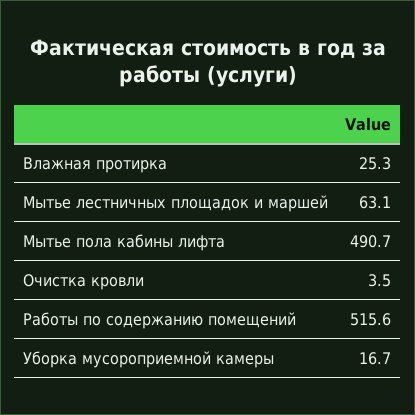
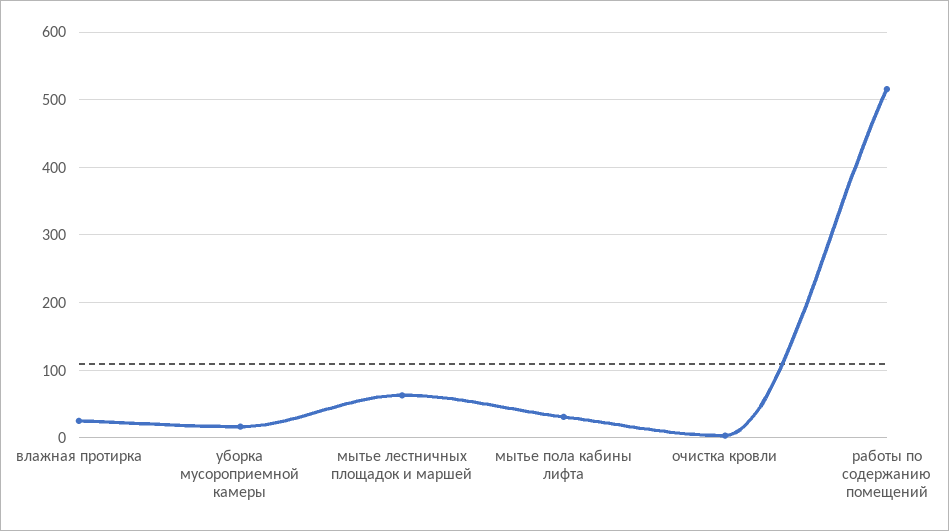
  {
    "Влажная протирка": 25.3,
    "Мытье лестничных площадок и маршей": 63.1,
-   "Мытье пола кабины лифта": 490.7,
+   "Мытье пола кабины лифта": 30,
    "Очистка кровли": 3.5,
    "Работы по содержанию помещений": 515.6,
    "Уборка мусороприемной камеры": 16.7
  }

